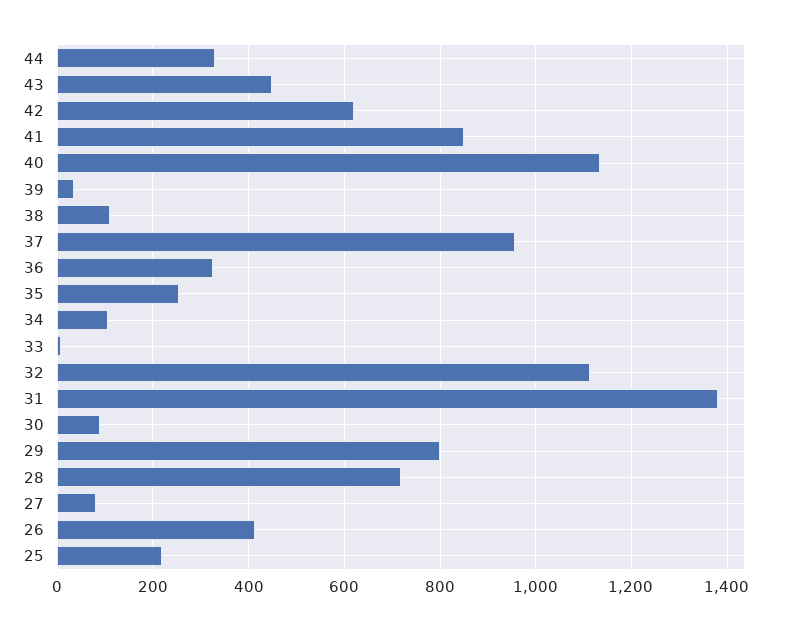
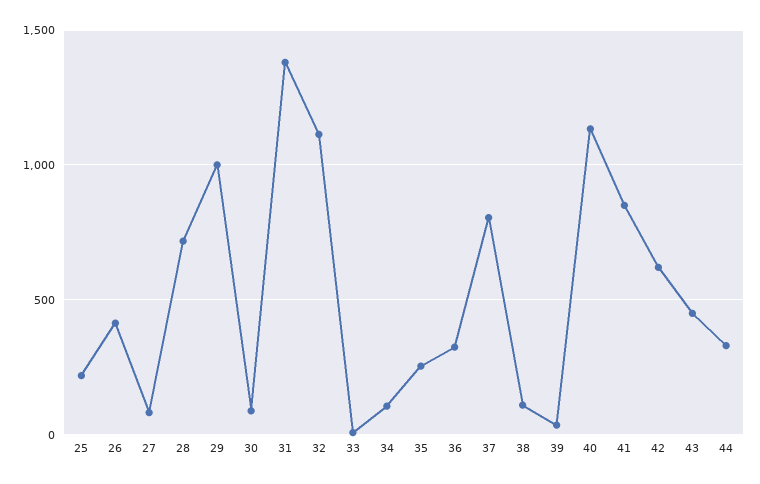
  {
    "44": 340,
    "43": 460,
    "42": 620,
    "41": 860,
    "40": 1140,
    "39": 40,
    "38": 120,
-   "37": 960,
+   "37": 800,
    "36": 320,
    "35": 260,
    "34": 100,
    "33": 0,
    "32": 1120,
    "31": 1380,
    "30": 80,
-   "29": 800,
+   "29": 1000,
    "28": 720,
    "27": 80,
    "26": 420,
    "25": 220
  }

